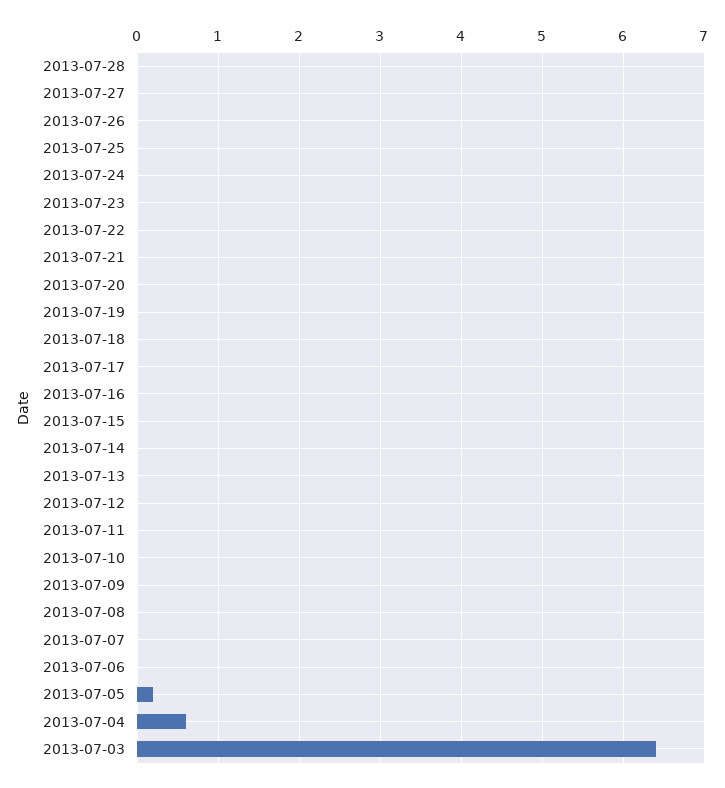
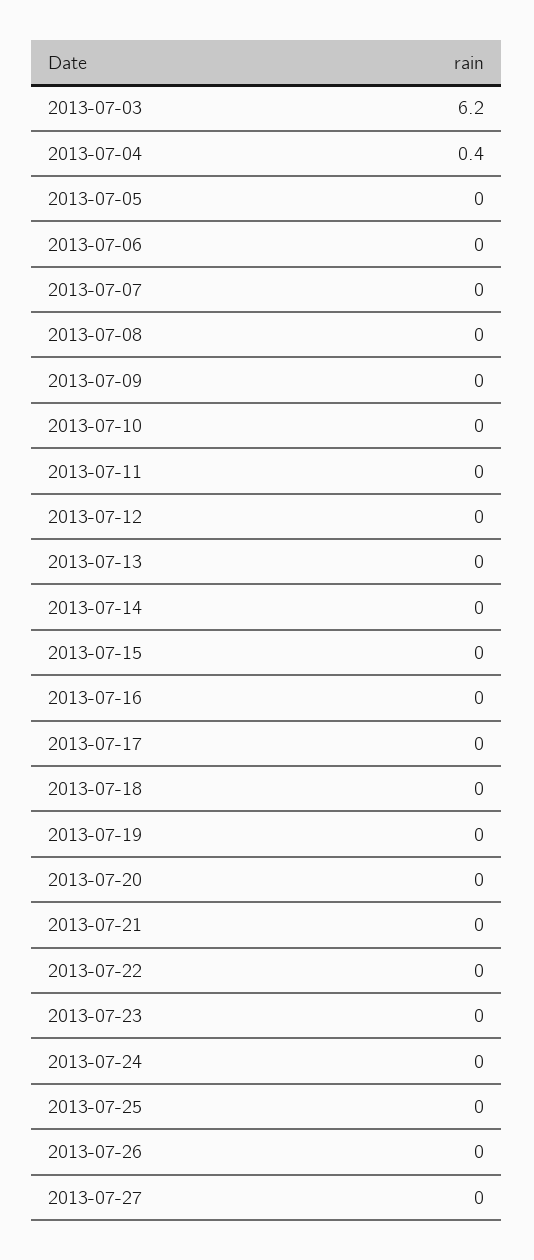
  {
-   "2013-07-28": 0,
    "2013-07-27": 0,
    "2013-07-26": 0,
    "2013-07-25": 0,
    "2013-07-24": 0,
    "2013-07-23": 0,
    "2013-07-22": 0,
    "2013-07-21": 0,
    "2013-07-20": 0,
    "2013-07-19": 0,
    "2013-07-18": 0,
    "2013-07-17": 0,
    "2013-07-16": 0,
    "2013-07-15": 0,
    "2013-07-14": 0,
    "2013-07-13": 0,
    "2013-07-12": 0,
    "2013-07-11": 0,
    "2013-07-10": 0,
    "2013-07-09": 0,
    "2013-07-08": 0,
    "2013-07-07": 0,
    "2013-07-06": 0,
-   "2013-07-05": 0.2,
+   "2013-07-05": 0,
-   "2013-07-04": 0.6,
+   "2013-07-04": 0.4,
-   "2013-07-03": 6.4
+   "2013-07-03": 6.2
  }

